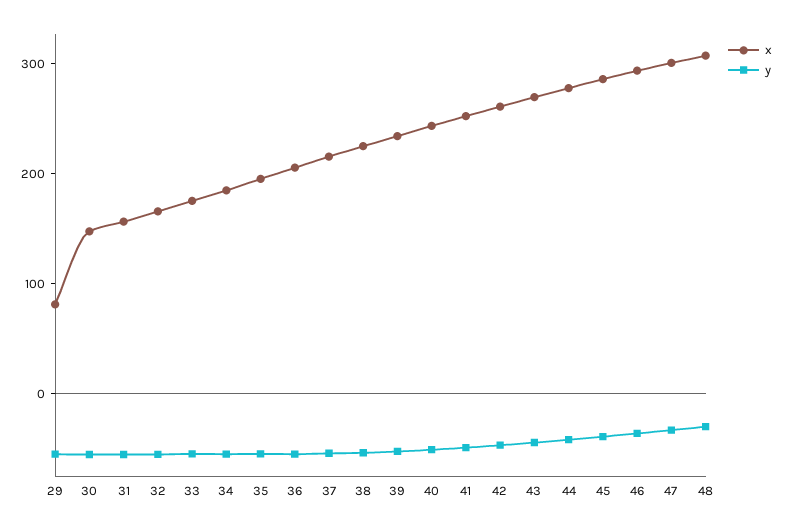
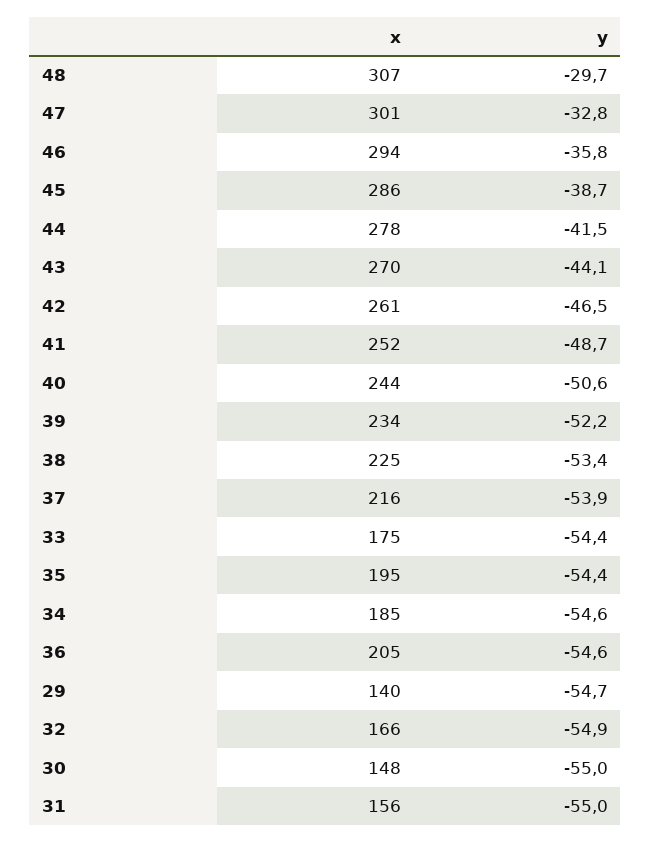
  {
    "x": {
-     "29": 80,
+     "29": 140,
      "30": 148,
      "31": 156,
      "32": 166,
      "33": 175,
      "34": 185,
      "35": 195,
      "36": 205,
      "37": 216,
      "38": 225,
      "39": 234,
      "40": 244,
      "41": 252,
      "42": 261,
      "43": 270,
      "44": 278,
      "45": 286,
      "46": 294,
      "47": 301,
      "48": 307
    },
    "y": {
      "29": -54.7,
      "30": -55,
      "31": -55,
      "32": -54.9,
      "33": -54.4,
      "34": -54.6,
      "35": -54.4,
      "36": -54.6,
      "37": -53.9,
      "38": -53.4,
      "39": -52.2,
      "40": -50.6,
      "41": -48.7,
      "42": -46.5,
      "43": -44.1,
      "44": -41.5,
      "45": -38.7,
      "46": -35.8,
      "47": -32.8,
      "48": -29.7
    }
  }

